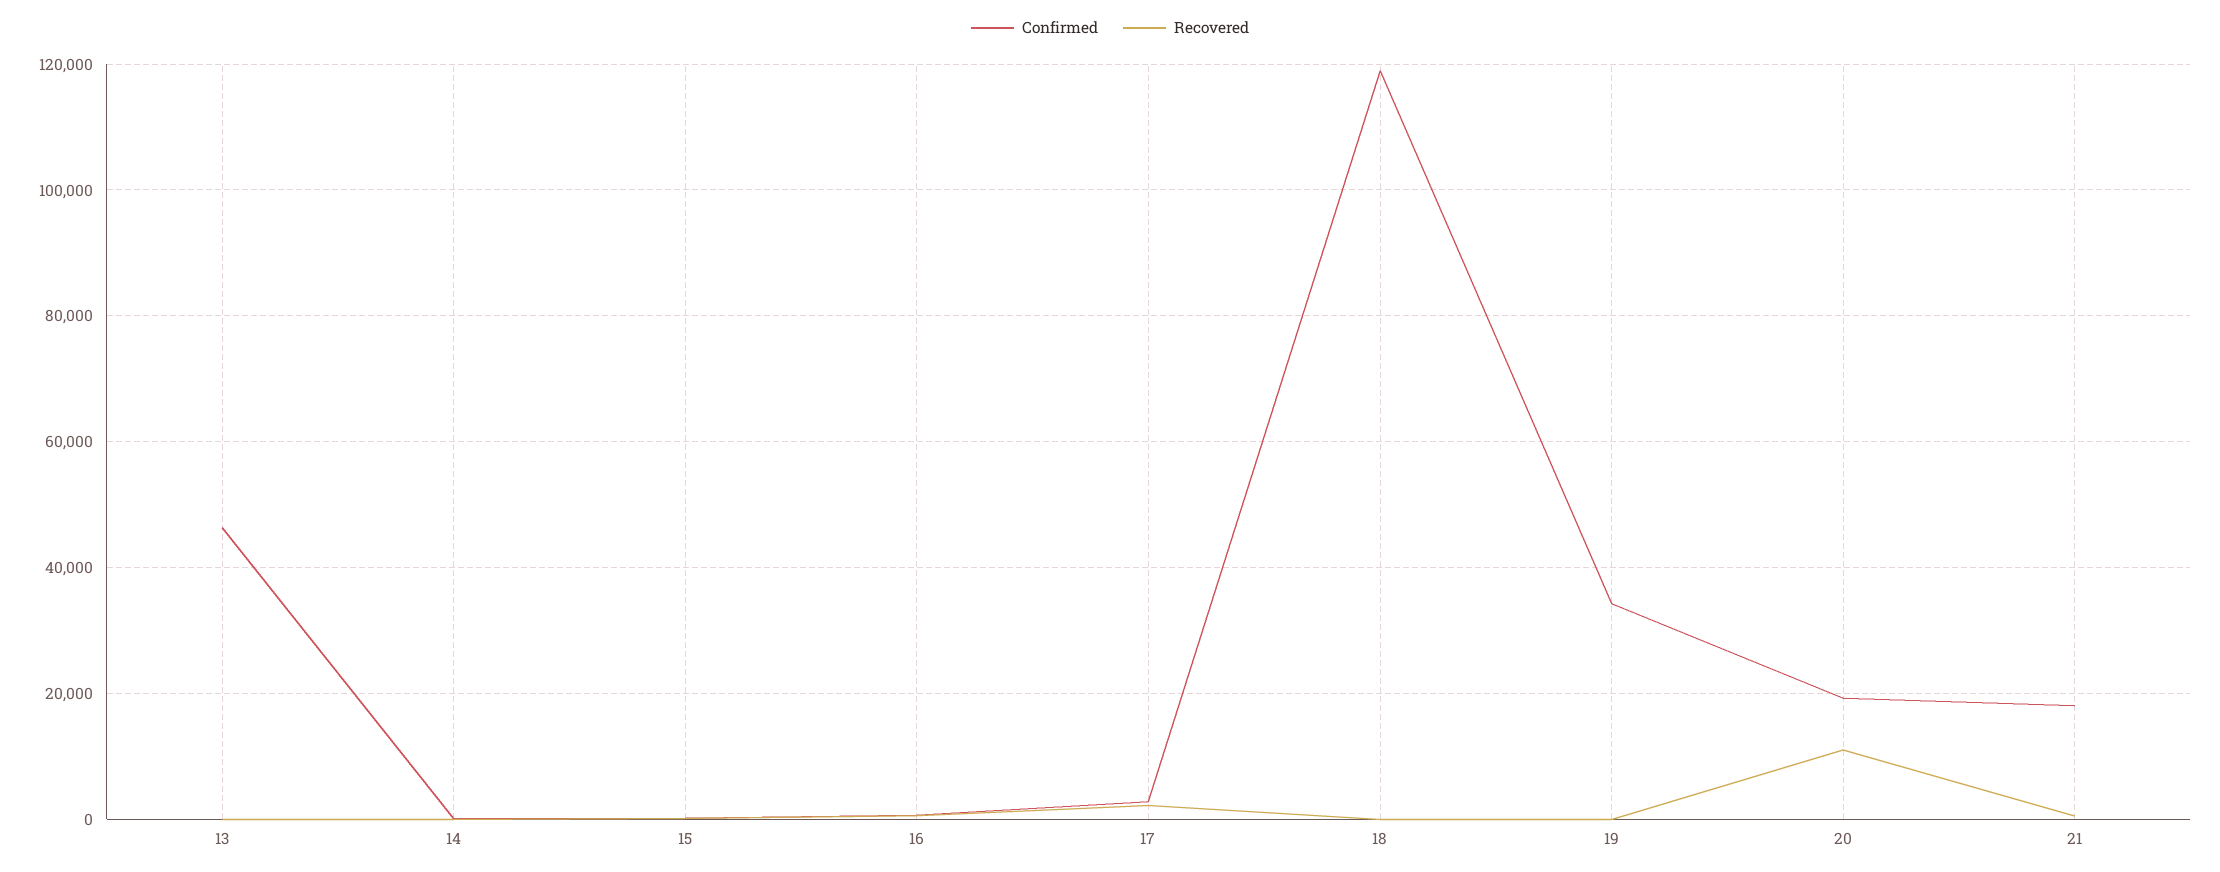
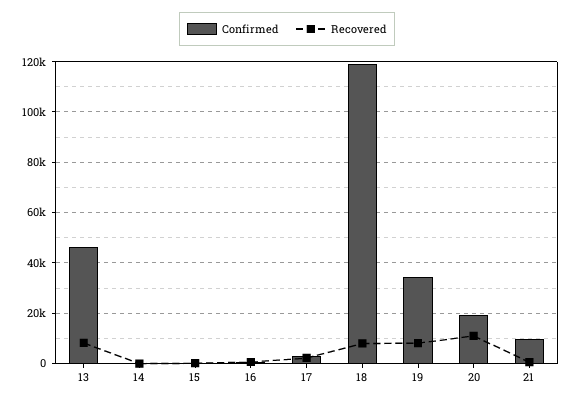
  {
    "Confirmed": {
      "13": 46000,
      "14": 0,
      "15": 0,
      "16": 0,
      "17": 2000,
      "18": 118000,
      "19": 34000,
      "20": 20000,
-     "21": 18000
+     "21": 10000
    },
    "Recovered": {
-     "13": 0,
+     "13": 7500,
      "14": 0,
      "15": 0,
      "16": 0,
      "17": 2000,
-     "18": 0,
+     "18": 7500,
-     "19": 0,
+     "19": 7500,
      "20": 12000,
      "21": 0
    }
  }

